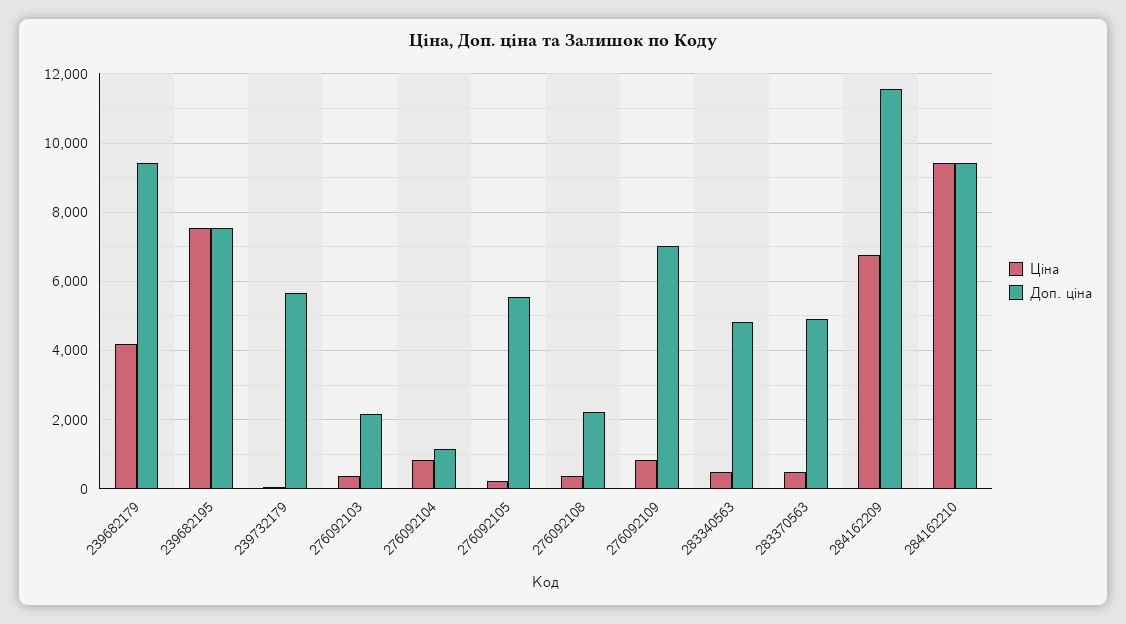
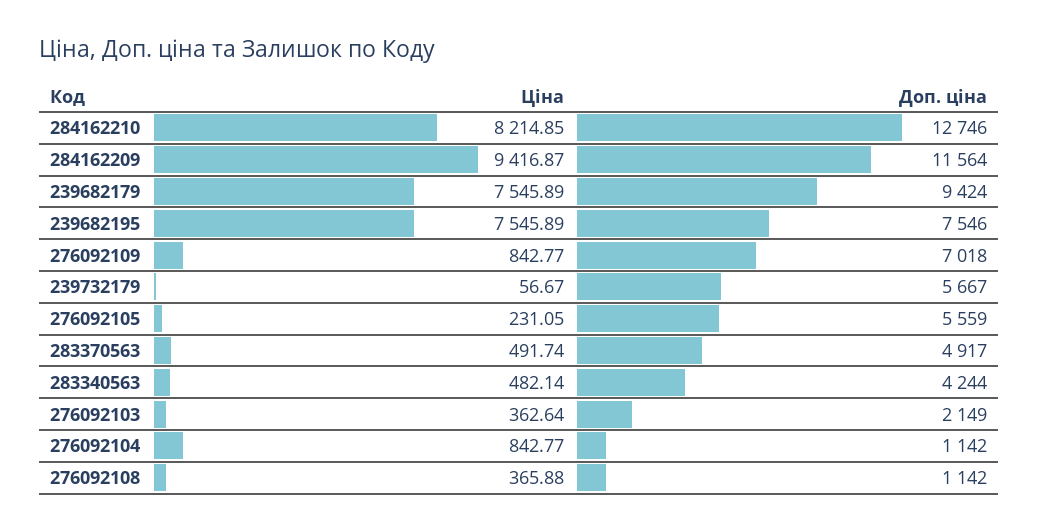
  {
    "Ціна": {
-     "239682179": 4200,
+     "239682179": 7545.89,
      "239682195": 7545.89,
      "239732179": 56.67,
      "276092103": 362.64,
      "276092104": 842.77,
      "276092105": 231.05,
      "276092108": 365.88,
      "276092109": 842.77,
      "283340563": 482.14,
      "283370563": 491.74,
-     "284162209": 6800,
+     "284162209": 9416.87,
-     "284162210": 9400
+     "284162210": 8214.85
    },
    "Доп. ціна": {
      "239682179": 9424,
      "239682195": 7546,
      "239732179": 5667,
      "276092103": 2149,
      "276092104": 1142,
      "276092105": 5559,
-     "276092108": 2200,
+     "276092108": 1142,
      "276092109": 7018,
-     "283340563": 4800,
+     "283340563": 4244,
      "283370563": 4917,
      "284162209": 11564,
-     "284162210": 9400
+     "284162210": 12746
    }
  }

